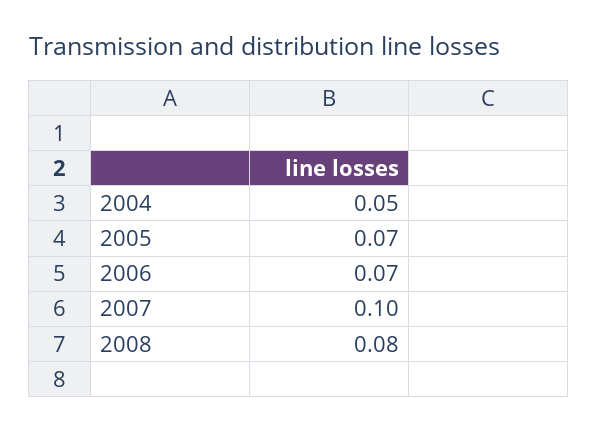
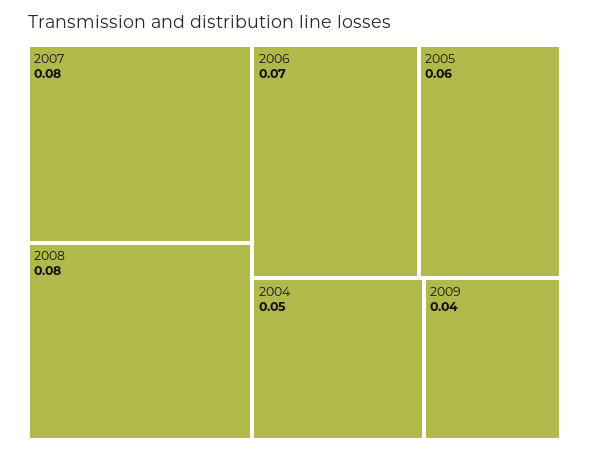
  {
    "2004": 0.05,
-   "2005": 0.07,
+   "2005": 0.06,
    "2006": 0.07,
-   "2007": 0.1,
+   "2007": 0.08,
-   "2008": 0.08
+   "2008": 0.08,
+   "2009": 0.04
  }

